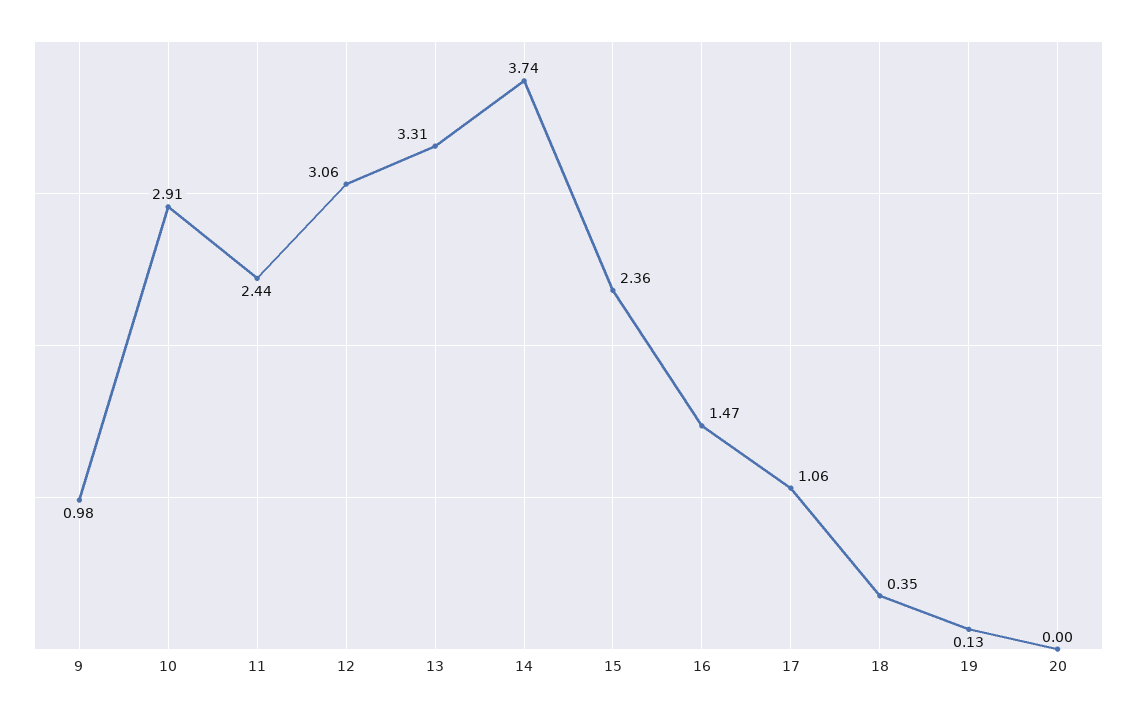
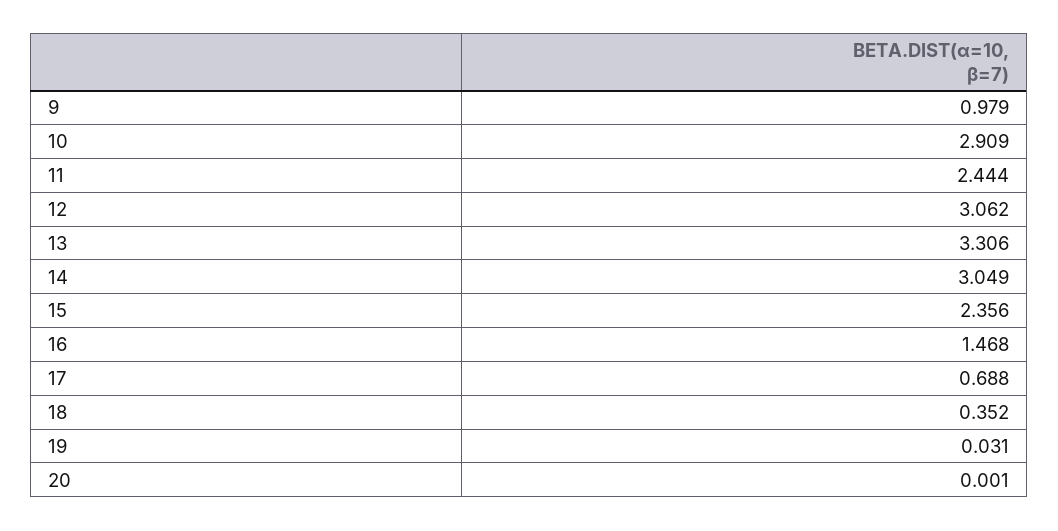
  {
    "9": 0.979,
    "10": 2.909,
    "11": 2.444,
    "12": 3.062,
    "13": 3.306,
-   "14": 3.74,
+   "14": 3.049,
    "15": 2.356,
    "16": 1.468,
-   "17": 1.06,
+   "17": 0.688,
    "18": 0.352,
-   "19": 0.13,
+   "19": 0.031,
    "20": 0.001
  }

